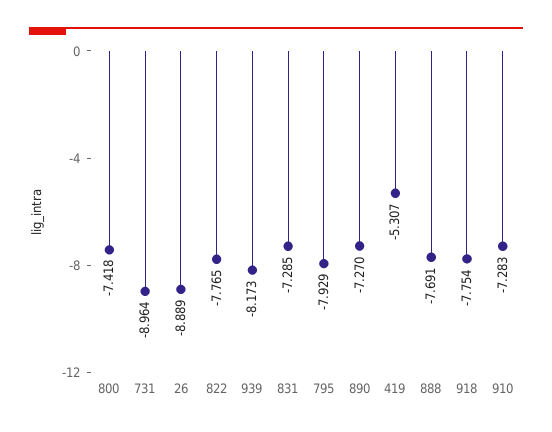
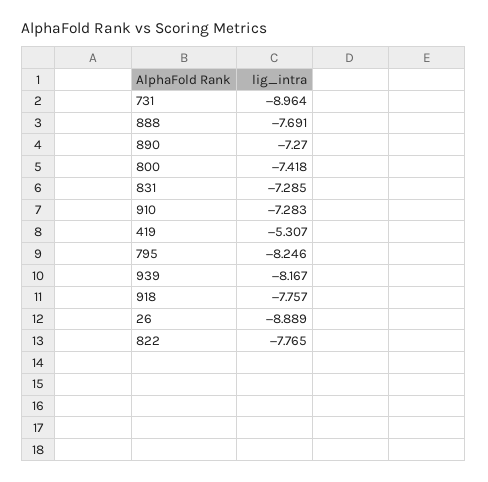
  {
    "800": -7.418,
    "731": -8.964,
    "26": -8.889,
    "822": -7.765,
-   "939": -8.173,
+   "939": -8.167,
    "831": -7.285,
-   "795": -7.929,
+   "795": -8.246,
    "890": -7.27,
    "419": -5.307,
    "888": -7.691,
-   "918": -7.754,
+   "918": -7.757,
    "910": -7.283
  }

